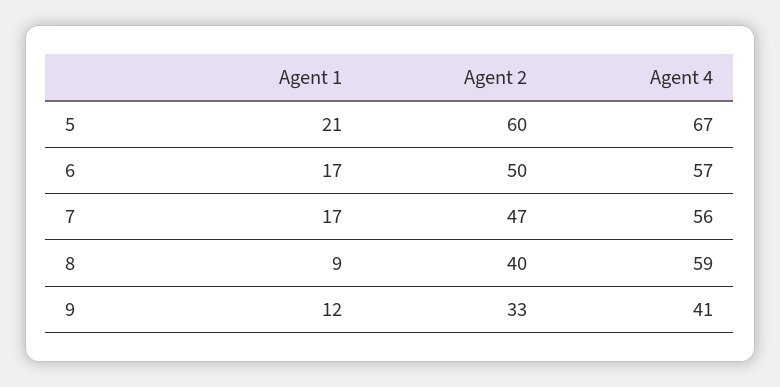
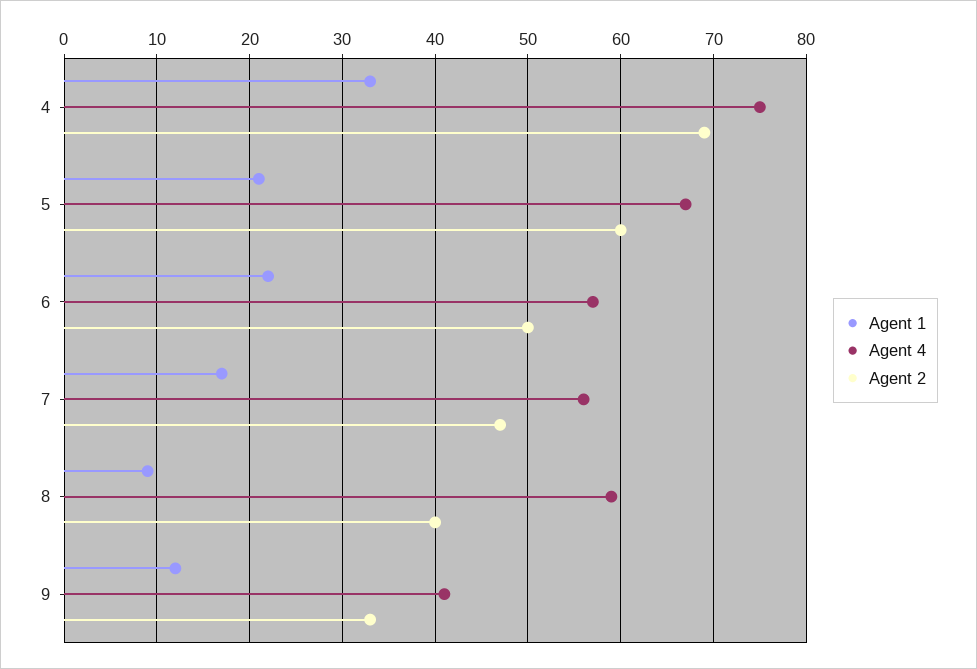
  {
    "Agent 1": {
      "5": 21,
-     "6": 17,
+     "6": 22,
      "7": 17,
      "8": 9,
-     "9": 12
+     "9": 12,
+     "4": 33
    },
    "Agent 2": {
      "5": 60,
      "6": 50,
      "7": 47,
      "8": 40,
-     "9": 33
+     "9": 33,
+     "4": 69
    },
    "Agent 4": {
      "5": 67,
      "6": 57,
      "7": 56,
      "8": 59,
-     "9": 41
+     "9": 41,
+     "4": 75
    }
  }

